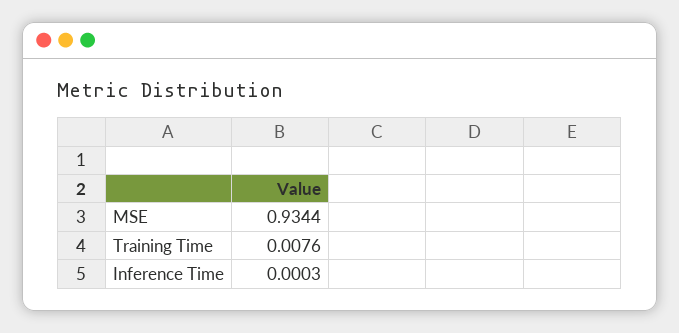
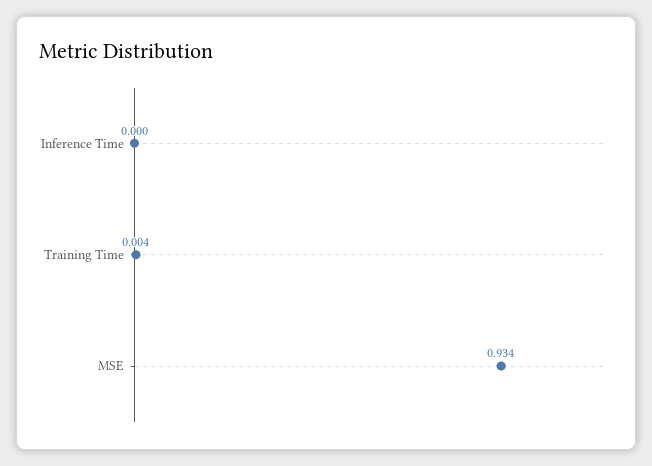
  {
    "MSE": 0.9344,
-   "Training Time": 0.0076,
+   "Training Time": 0.004,
    "Inference Time": 0.0003
  }

